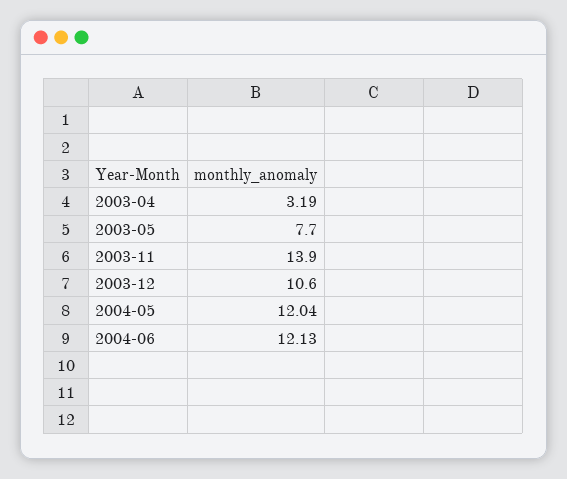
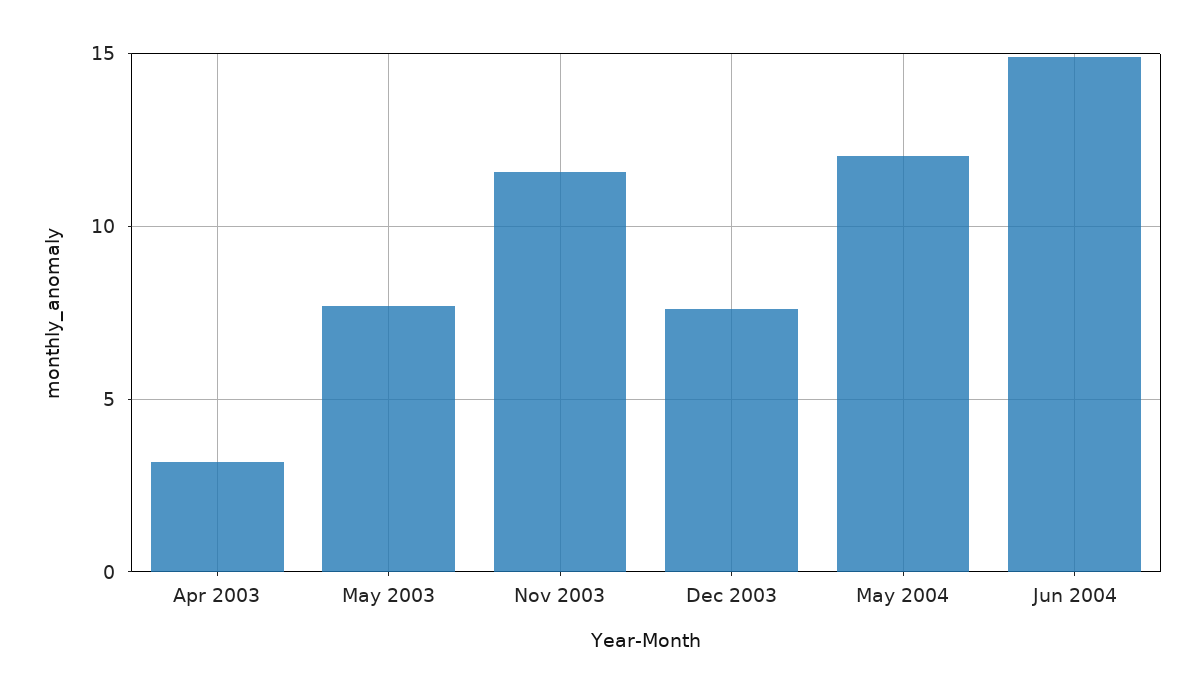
  {
    "2003-04": 3.19,
    "2003-05": 7.7,
-   "2003-11": 13.9,
+   "2003-11": 11.5,
-   "2003-12": 10.6,
+   "2003-12": 7.5,
    "2004-05": 12.04,
-   "2004-06": 12.13
+   "2004-06": 15
  }

